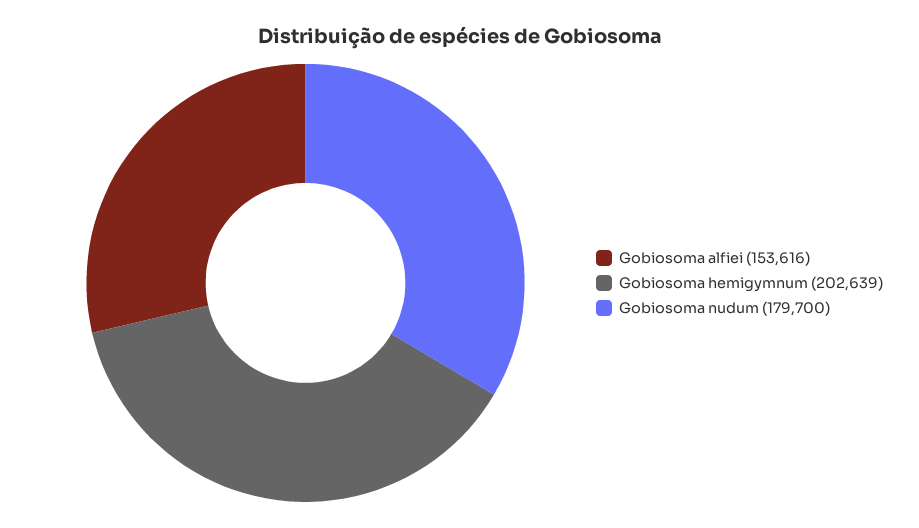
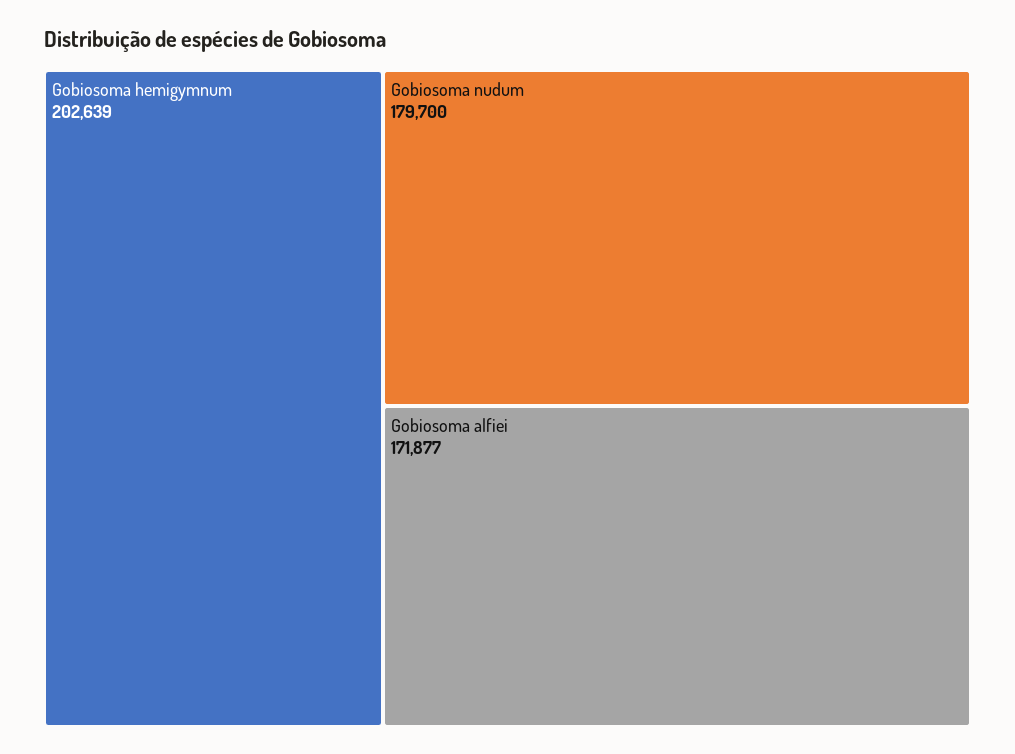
  {
-   "Gobiosoma alfiei": 153616,
+   "Gobiosoma alfiei": 171877,
    "Gobiosoma hemigymnum": 202639,
    "Gobiosoma nudum": 179700
  }

